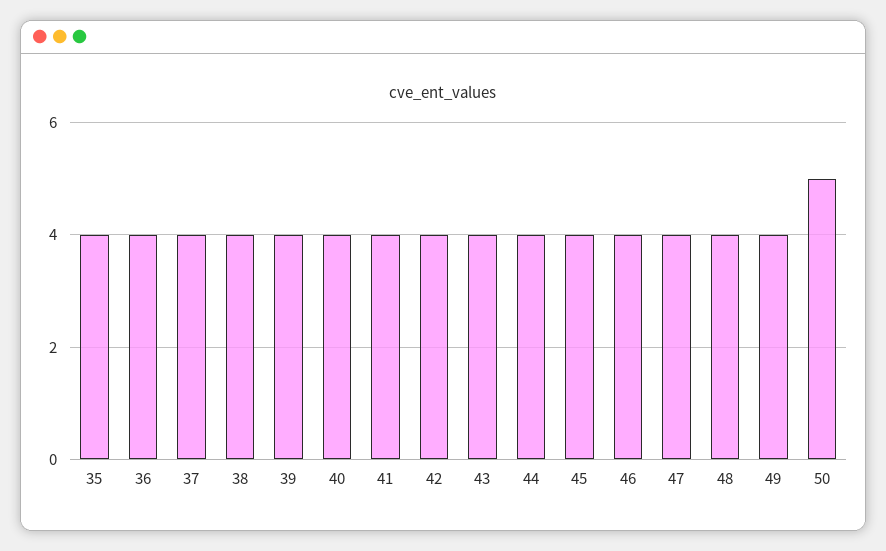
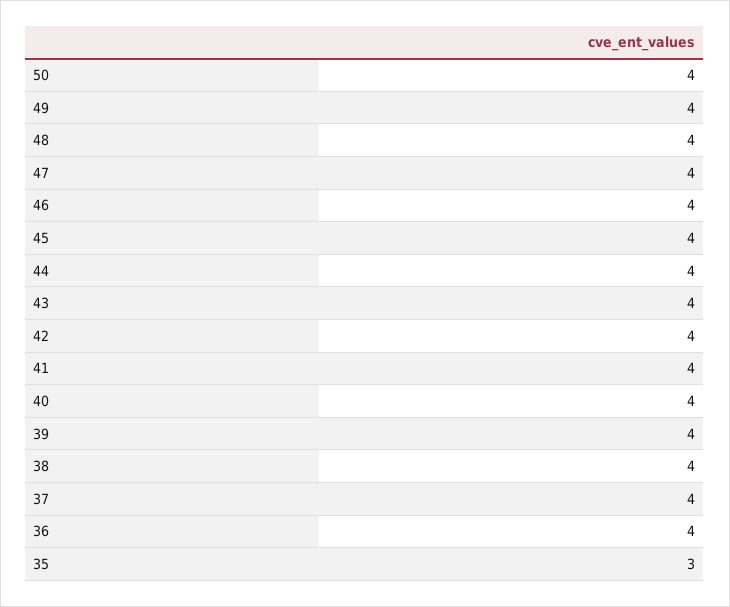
  {
-   "35": 4,
+   "35": 3,
    "36": 4,
    "37": 4,
    "38": 4,
    "39": 4,
    "40": 4,
    "41": 4,
    "42": 4,
    "43": 4,
    "44": 4,
    "45": 4,
    "46": 4,
    "47": 4,
    "48": 4,
    "49": 4,
-   "50": 5
+   "50": 4
  }

